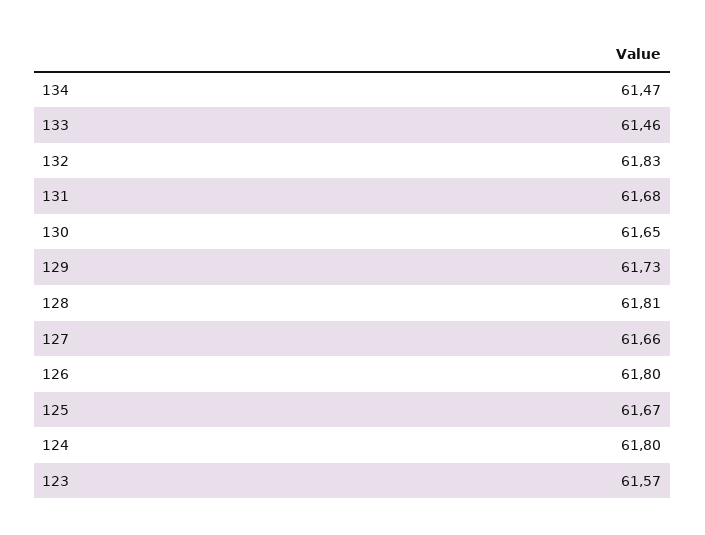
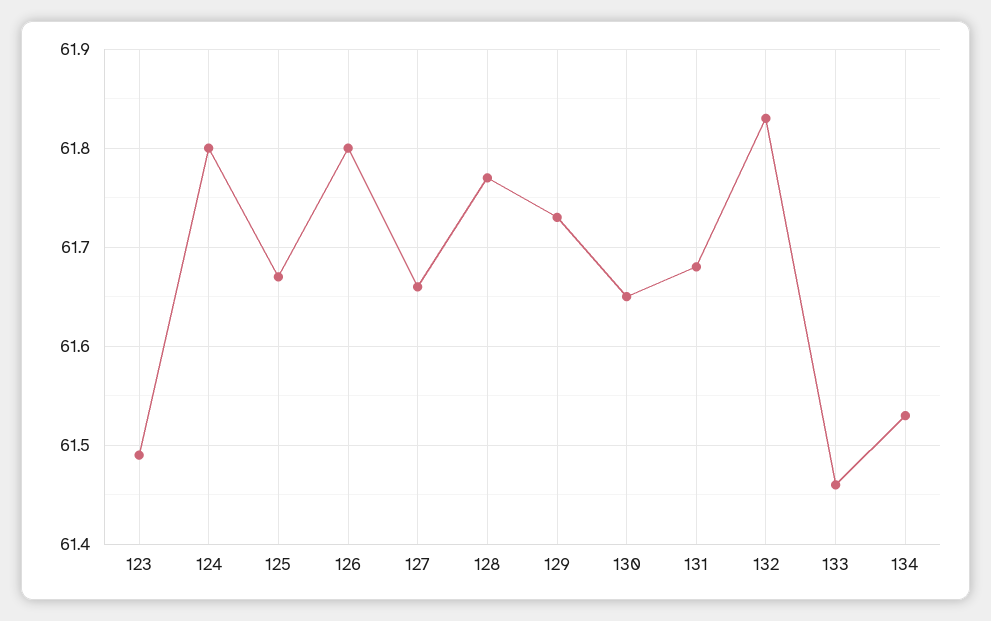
  {
-   "134": 61.47,
+   "134": 61.53,
    "133": 61.46,
    "132": 61.83,
    "131": 61.68,
    "130": 61.65,
    "129": 61.73,
-   "128": 61.81,
+   "128": 61.77,
    "127": 61.66,
    "126": 61.8,
    "125": 61.67,
    "124": 61.8,
-   "123": 61.57
+   "123": 61.49
  }

